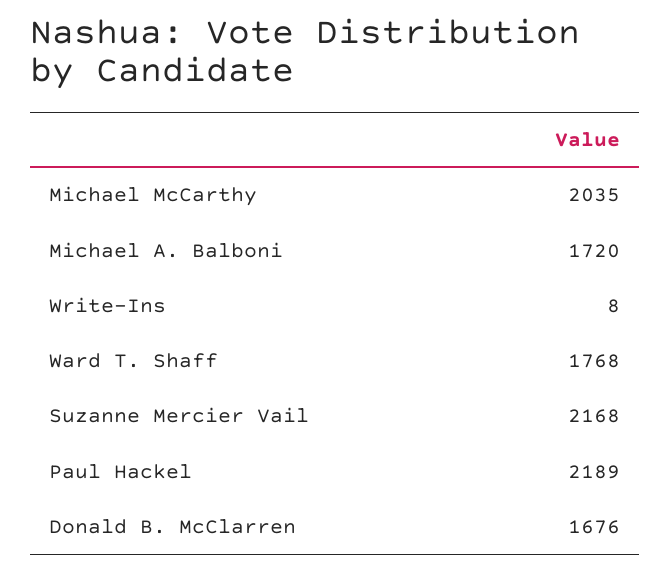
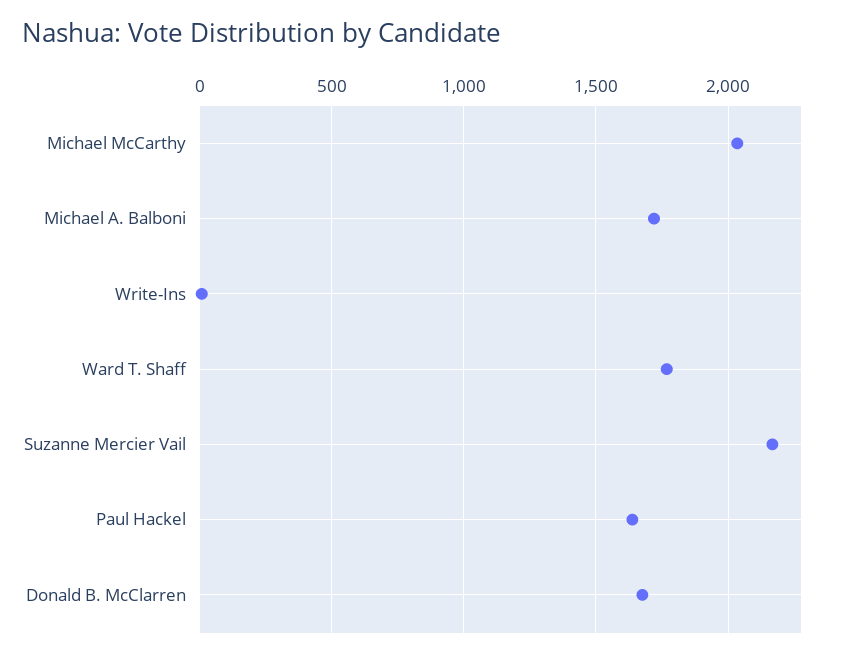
  {
    "Michael McCarthy": 2035,
    "Michael A. Balboni": 1720,
    "Write-Ins": 8,
    "Ward T. Shaff": 1768,
    "Suzanne Mercier Vail": 2168,
-   "Paul Hackel": 2189,
+   "Paul Hackel": 1650,
    "Donald B. McClarren": 1676
  }

